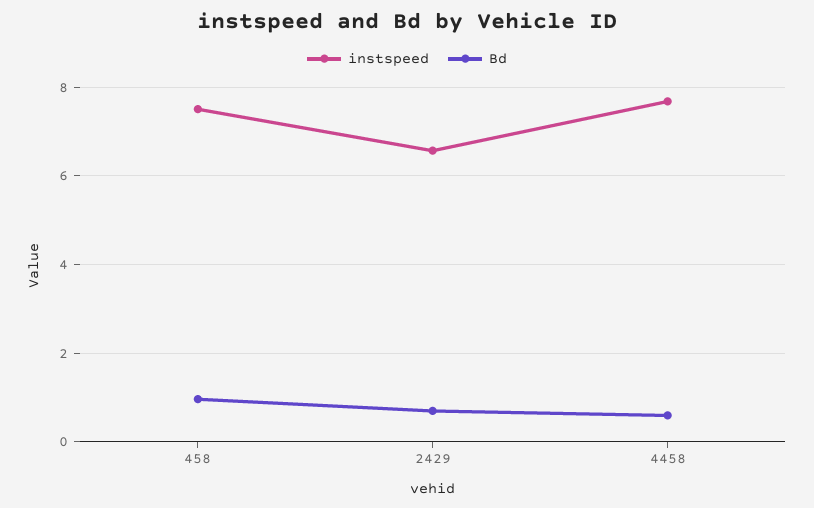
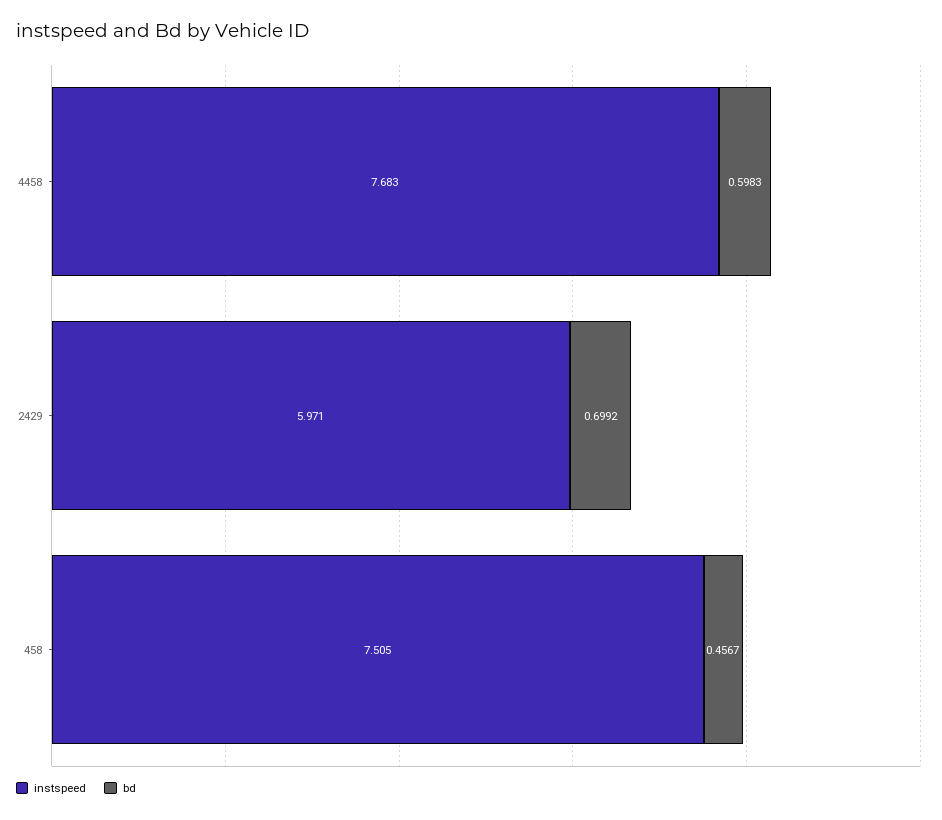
  {
    "instspeed": {
      "458": 7.505,
-     "2429": 6.6,
+     "2429": 5.971,
      "4458": 7.683
    },
    "Bd": {
-     "458": 1,
+     "458": 0.4567,
      "2429": 0.6992,
      "4458": 0.5983
    }
  }

